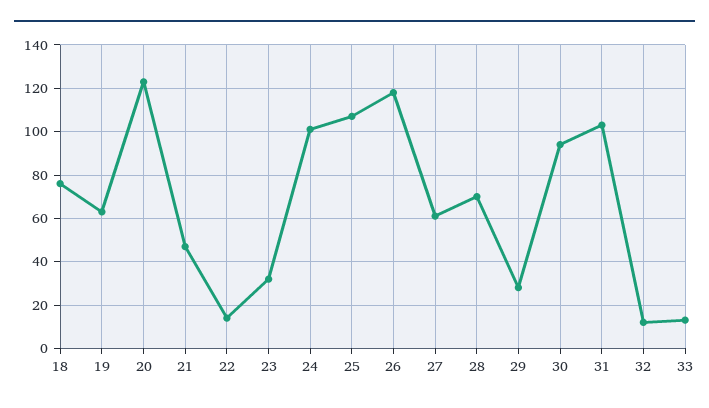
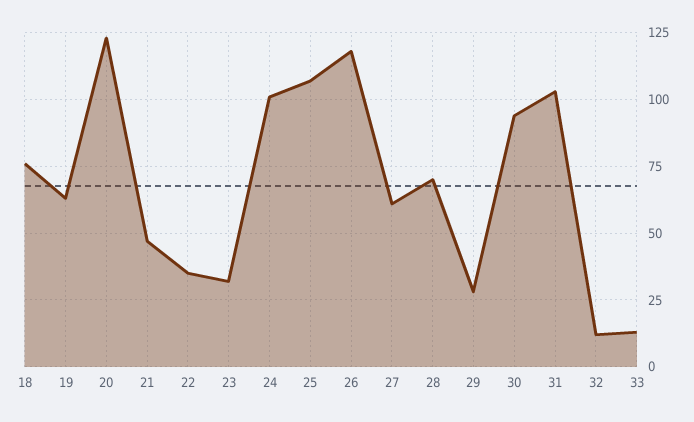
  {
    "18": 75,
    "19": 65,
    "20": 125,
    "21": 45,
-   "22": 15,
+   "22": 35,
    "23": 30,
    "24": 100,
    "25": 105,
    "26": 120,
    "27": 60,
    "28": 70,
    "29": 30,
    "30": 95,
    "31": 105,
    "32": 10,
    "33": 15
  }

